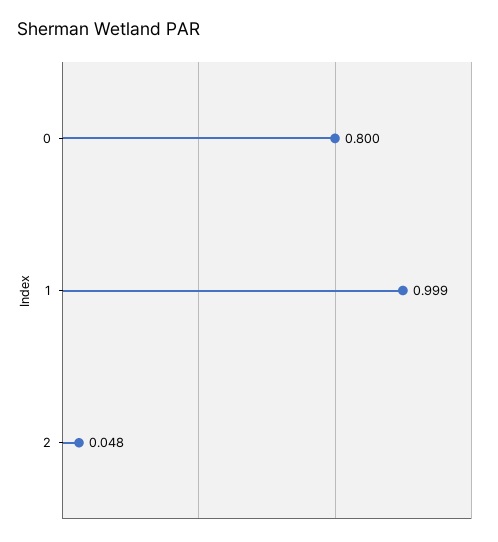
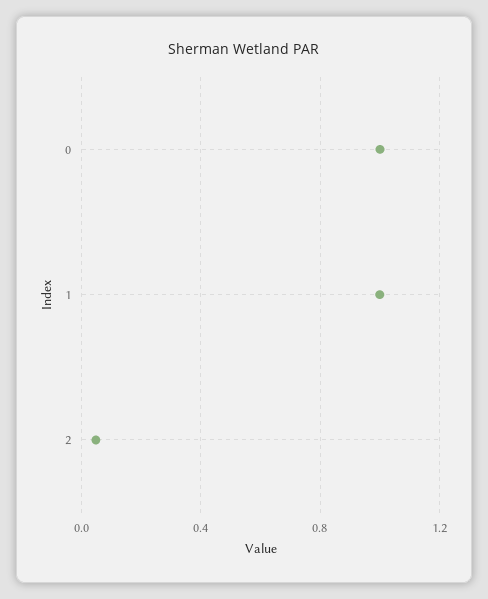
  {
-   "0": 0.8,
+   "0": 1,
    "1": 0.999,
    "2": 0.048
  }

